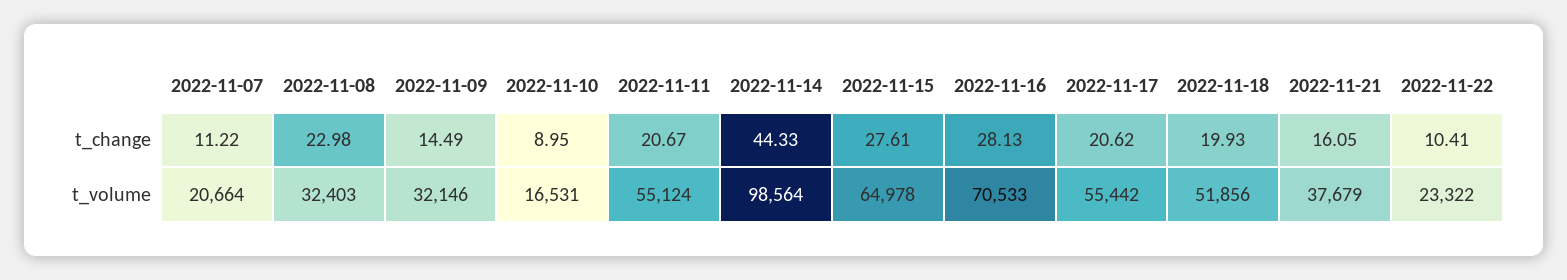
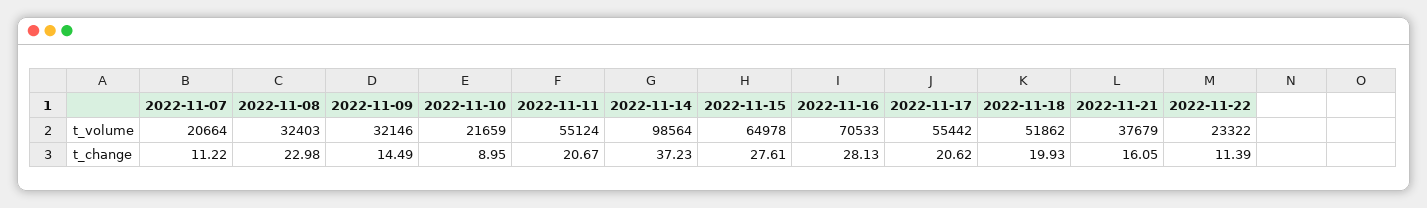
  {
    "2022-11-07": {
      "t_change": 11.22,
      "t_volume": 20664
    },
    "2022-11-08": {
      "t_change": 22.98,
      "t_volume": 32403
    },
    "2022-11-09": {
      "t_change": 14.49,
      "t_volume": 32146
    },
    "2022-11-10": {
      "t_change": 8.95,
-     "t_volume": 16531
+     "t_volume": 21659
    },
    "2022-11-11": {
      "t_change": 20.67,
      "t_volume": 55124
    },
    "2022-11-14": {
-     "t_change": 44.33,
+     "t_change": 37.23,
      "t_volume": 98564
    },
    "2022-11-15": {
      "t_change": 27.61,
      "t_volume": 64978
    },
    "2022-11-16": {
      "t_change": 28.13,
      "t_volume": 70533
    },
    "2022-11-17": {
      "t_change": 20.62,
      "t_volume": 55442
    },
    "2022-11-18": {
      "t_change": 19.93,
-     "t_volume": 51856
+     "t_volume": 51862
    },
    "2022-11-21": {
      "t_change": 16.05,
      "t_volume": 37679
    },
    "2022-11-22": {
-     "t_change": 10.41,
+     "t_change": 11.39,
      "t_volume": 23322
    }
  }

